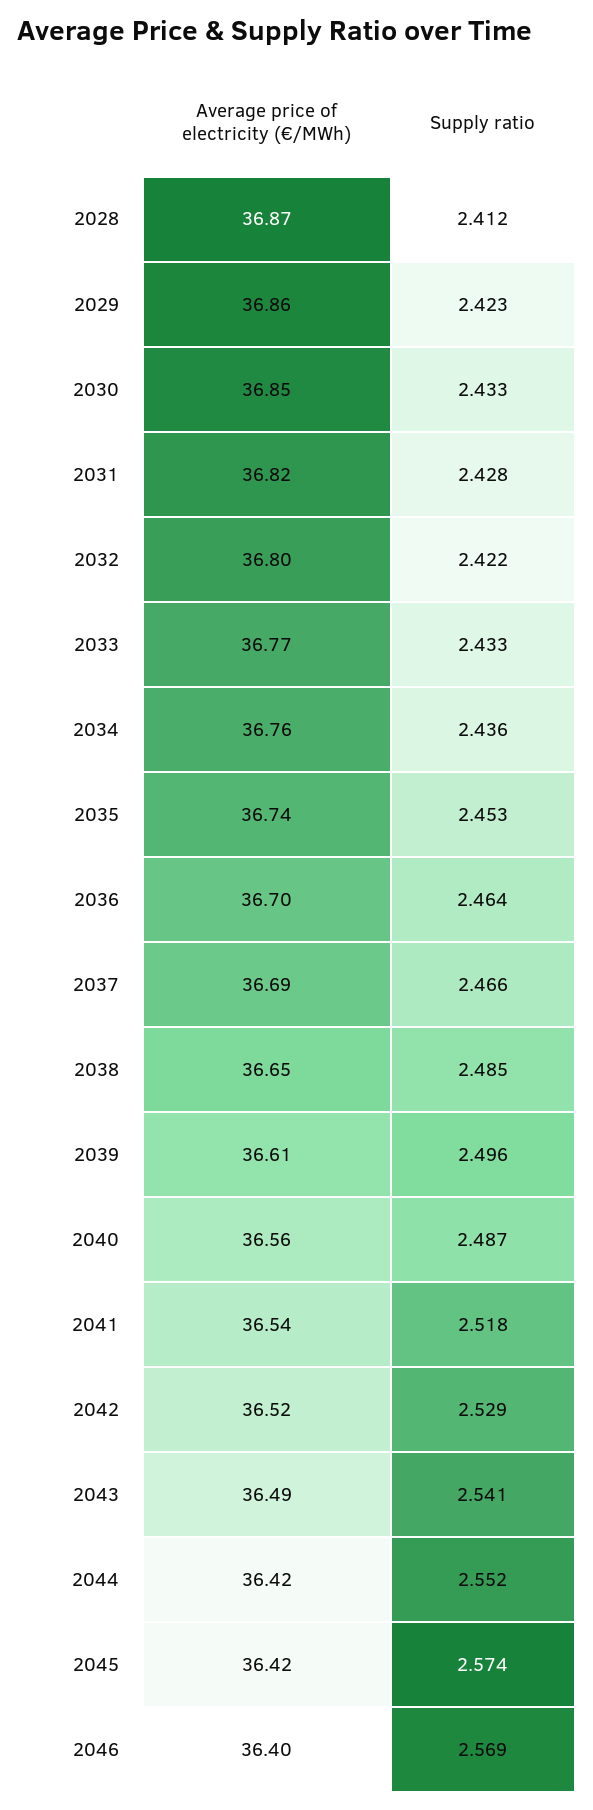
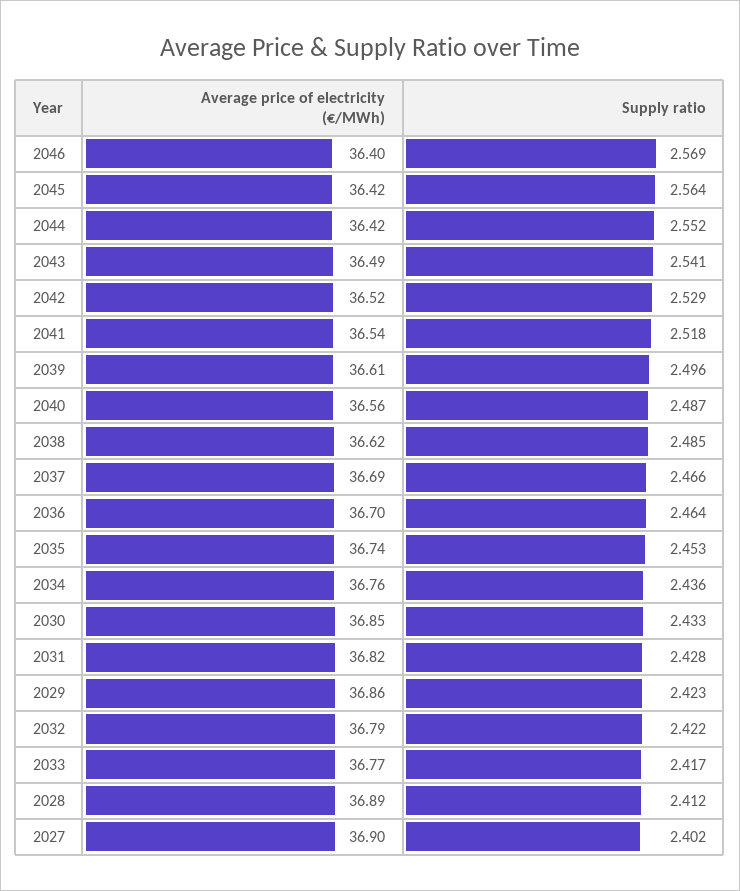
  {
    "Average price of electricity (€/MWh)": {
-     "2028": 36.87,
+     "2028": 36.89,
      "2029": 36.86,
      "2030": 36.85,
      "2031": 36.82,
-     "2032": 36.8,
+     "2032": 36.79,
      "2033": 36.77,
      "2034": 36.76,
      "2035": 36.74,
      "2036": 36.7,
      "2037": 36.69,
-     "2038": 36.65,
+     "2038": 36.62,
      "2039": 36.61,
      "2040": 36.56,
      "2041": 36.54,
      "2042": 36.52,
      "2043": 36.49,
      "2044": 36.42,
      "2045": 36.42,
-     "2046": 36.4
+     "2046": 36.4,
+     "2027": 36.9
    },
    "Supply ratio": {
      "2028": 2.412,
      "2029": 2.423,
      "2030": 2.433,
      "2031": 2.428,
      "2032": 2.422,
-     "2033": 2.433,
+     "2033": 2.417,
      "2034": 2.436,
      "2035": 2.453,
      "2036": 2.464,
      "2037": 2.466,
      "2038": 2.485,
      "2039": 2.496,
      "2040": 2.487,
      "2041": 2.518,
      "2042": 2.529,
      "2043": 2.541,
      "2044": 2.552,
-     "2045": 2.574,
+     "2045": 2.564,
-     "2046": 2.569
+     "2046": 2.569,
+     "2027": 2.402
    }
  }

